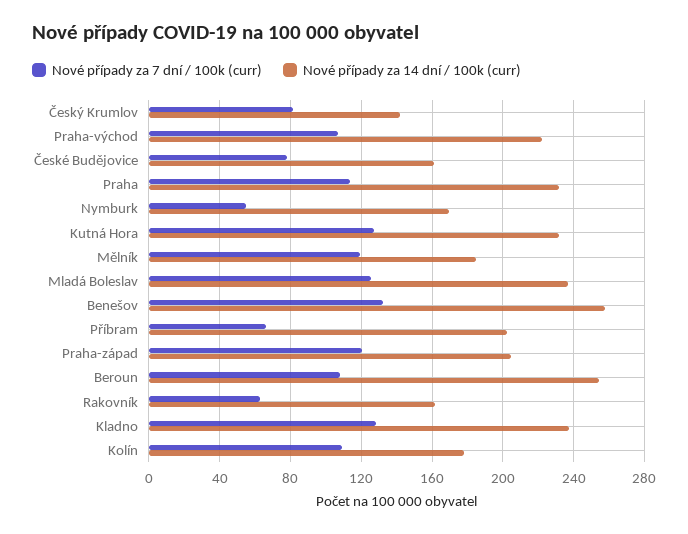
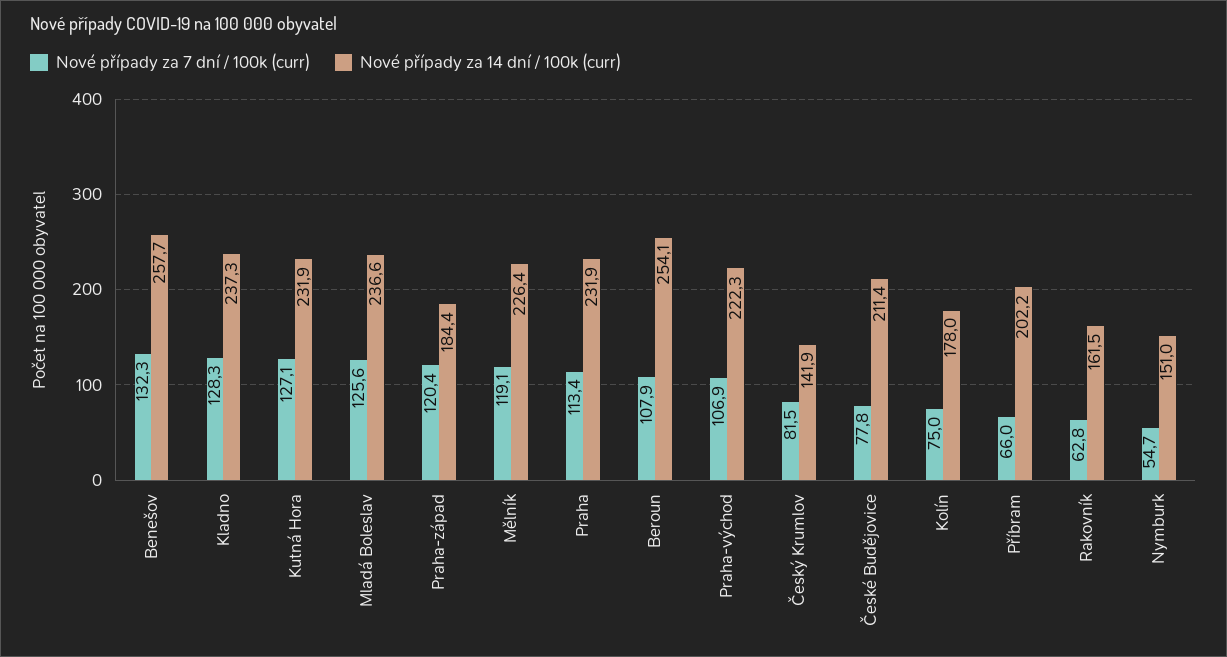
  {
    "Nové případy za 7 dní / 100k (curr)": {
      "Český Krumlov": 81.5,
      "Praha-východ": 106.9,
      "České Budějovice": 77.8,
      "Praha": 113.4,
      "Nymburk": 54.7,
      "Kutná Hora": 127.1,
      "Mělník": 119.1,
      "Mladá Boleslav": 125.6,
      "Benešov": 132.3,
      "Příbram": 66,
      "Praha-západ": 120.4,
      "Beroun": 107.9,
      "Rakovník": 62.8,
      "Kladno": 128.3,
-     "Kolín": 110
+     "Kolín": 75
    },
    "Nové případy za 14 dní / 100k (curr)": {
      "Český Krumlov": 141.9,
      "Praha-východ": 222.3,
-     "České Budějovice": 160,
+     "České Budějovice": 211.4,
      "Praha": 231.9,
-     "Nymburk": 170,
+     "Nymburk": 151,
      "Kutná Hora": 231.9,
-     "Mělník": 185,
+     "Mělník": 226.4,
      "Mladá Boleslav": 236.6,
      "Benešov": 257.7,
      "Příbram": 202.2,
-     "Praha-západ": 205,
+     "Praha-západ": 184.4,
      "Beroun": 254.1,
      "Rakovník": 161.5,
      "Kladno": 237.3,
      "Kolín": 178
    }
  }

